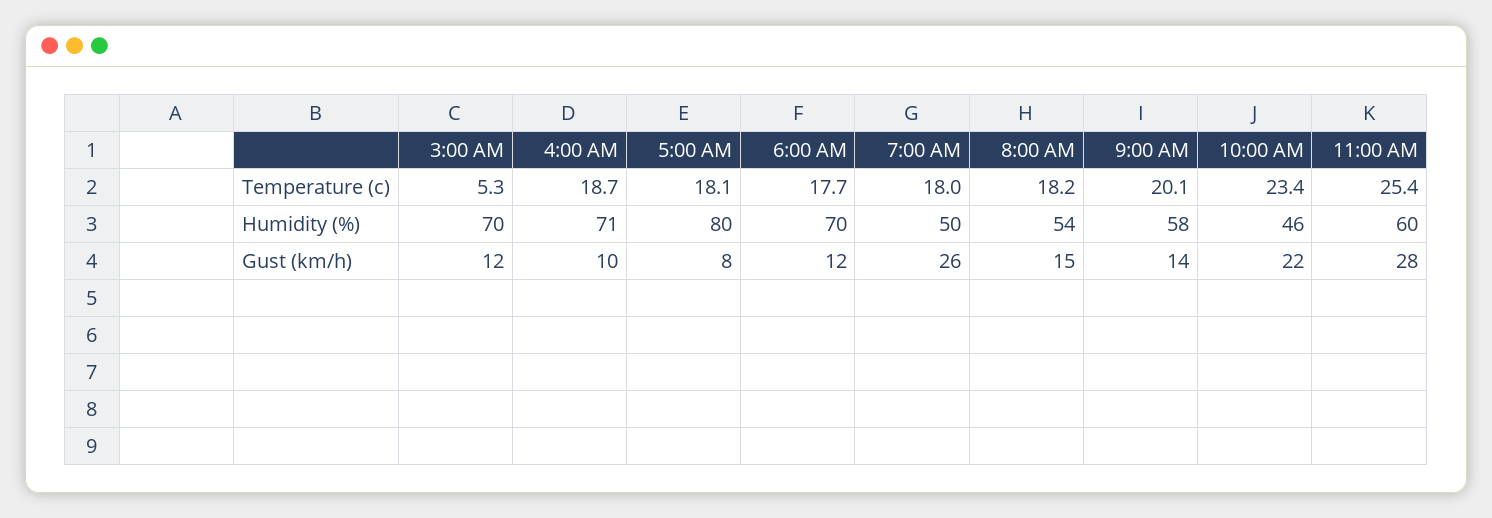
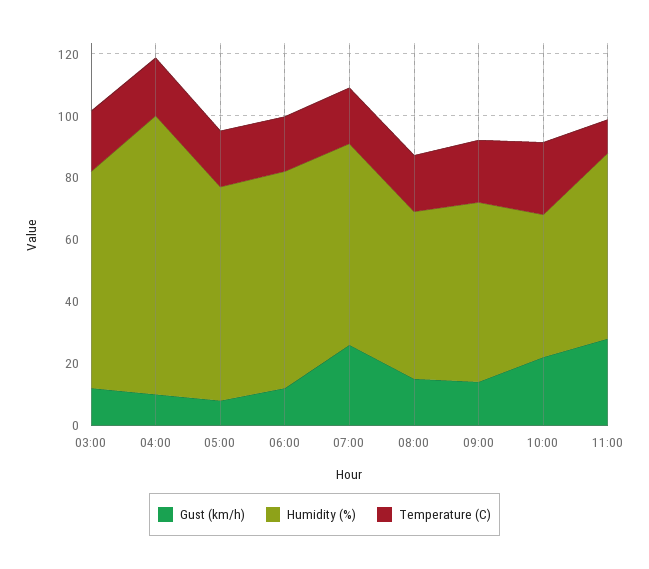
  {
    "Temperature (c)": {
-     "3:00 AM": 5.3,
+     "3:00 AM": 20,
      "4:00 AM": 18.7,
      "5:00 AM": 18.1,
      "6:00 AM": 17.7,
      "7:00 AM": 18,
      "8:00 AM": 18.2,
      "9:00 AM": 20.1,
      "10:00 AM": 23.4,
-     "11:00 AM": 25.4
+     "11:00 AM": 10
    },
    "Humidity (%)": {
      "3:00 AM": 70,
-     "4:00 AM": 71,
+     "4:00 AM": 90,
-     "5:00 AM": 80,
+     "5:00 AM": 70,
      "6:00 AM": 70,
-     "7:00 AM": 50,
+     "7:00 AM": 65,
      "8:00 AM": 54,
      "9:00 AM": 58,
      "10:00 AM": 46,
      "11:00 AM": 60
    },
    "Gust (km/h)": {
      "3:00 AM": 12,
      "4:00 AM": 10,
      "5:00 AM": 8,
      "6:00 AM": 12,
      "7:00 AM": 26,
      "8:00 AM": 15,
      "9:00 AM": 14,
      "10:00 AM": 22,
      "11:00 AM": 28
    }
  }

